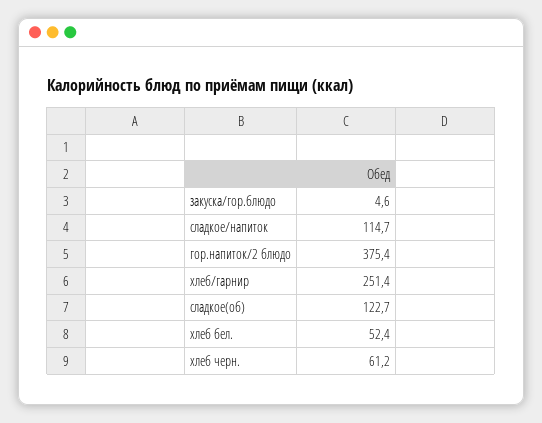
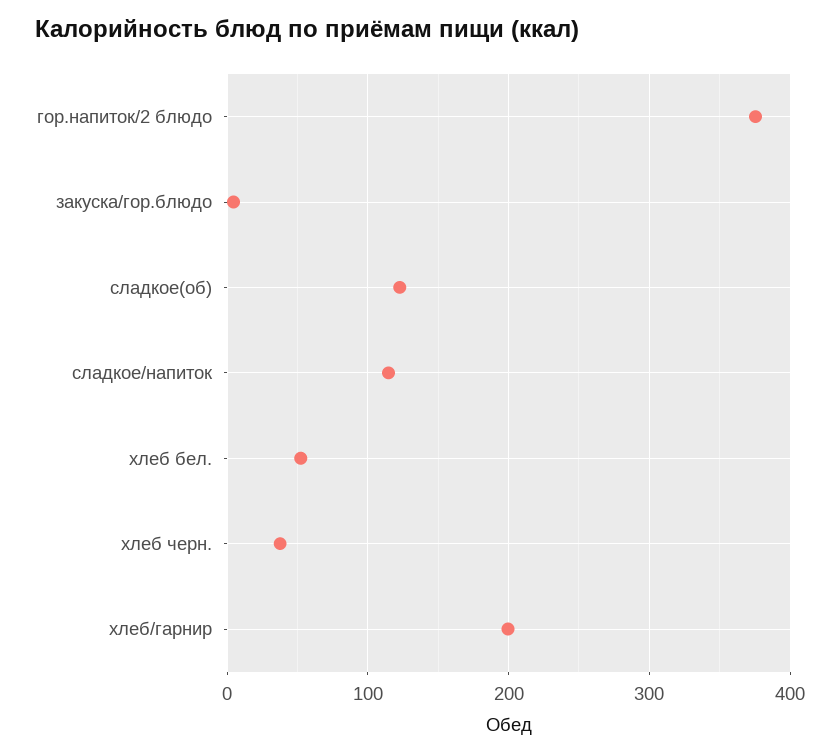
  {
    "закуска/гор.блюдо": 4.6,
    "сладкое/напиток": 114.7,
    "гор.напиток/2 блюдо": 375.4,
-   "хлеб/гарнир": 251.4,
+   "хлеб/гарнир": 200,
    "сладкое(об)": 122.7,
    "хлеб бел.": 52.4,
-   "хлеб черн.": 61.2
+   "хлеб черн.": 40
  }

